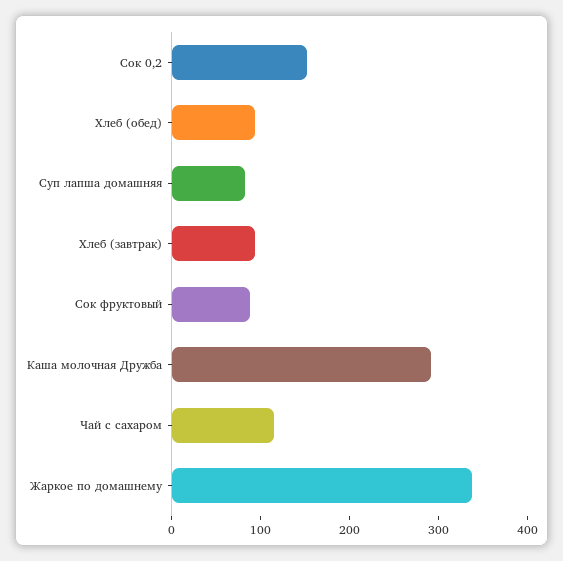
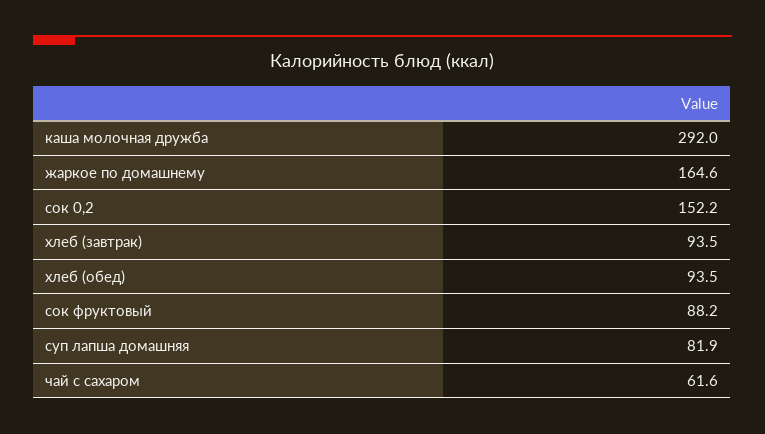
  {
    "Сок 0,2": 152.2,
    "Хлеб (обед)": 93.5,
    "Суп лапша домашняя": 81.9,
    "Хлеб (завтрак)": 93.5,
    "Сок фруктовый": 88.2,
    "Каша молочная Дружба": 292,
-   "Чай с сахаром": 120,
+   "Чай с сахаром": 61.6,
-   "Жаркое по домашнему": 340
+   "Жаркое по домашнему": 164.6
  }

